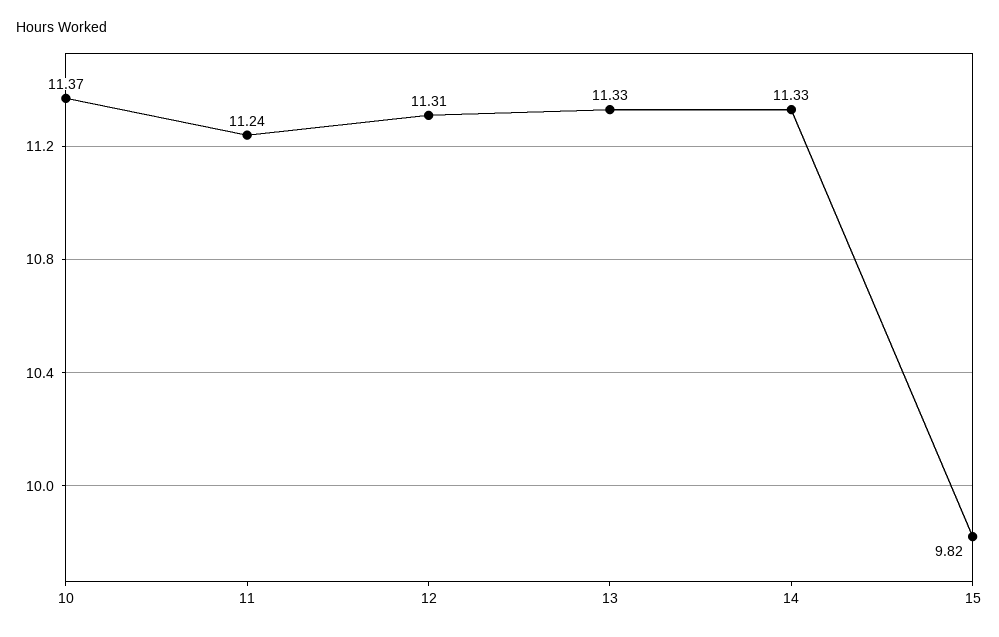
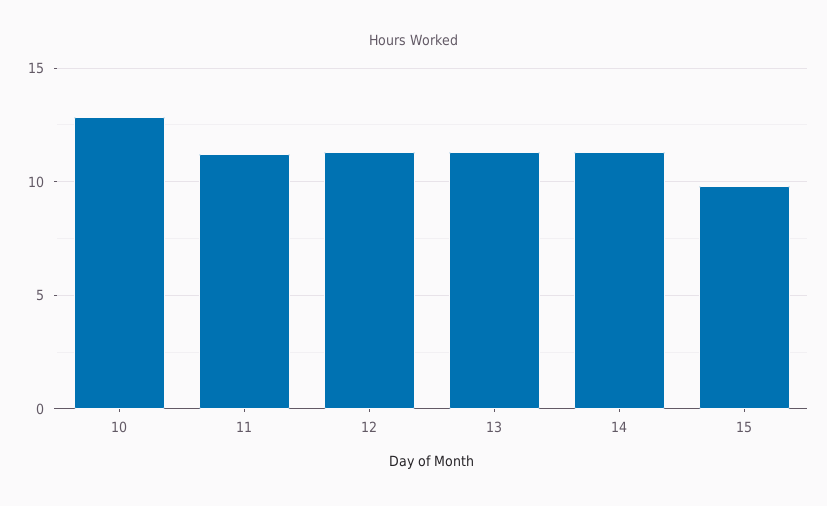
  {
-   "10": 11.37,
+   "10": 13,
    "11": 11.24,
    "12": 11.31,
    "13": 11.33,
    "14": 11.33,
    "15": 9.82
  }

